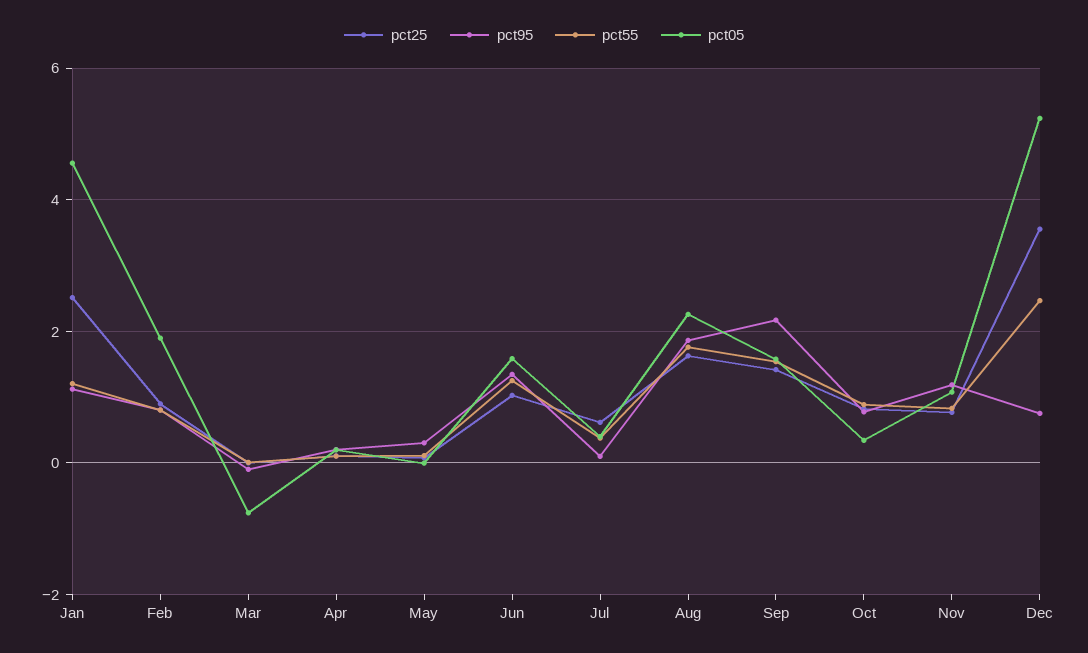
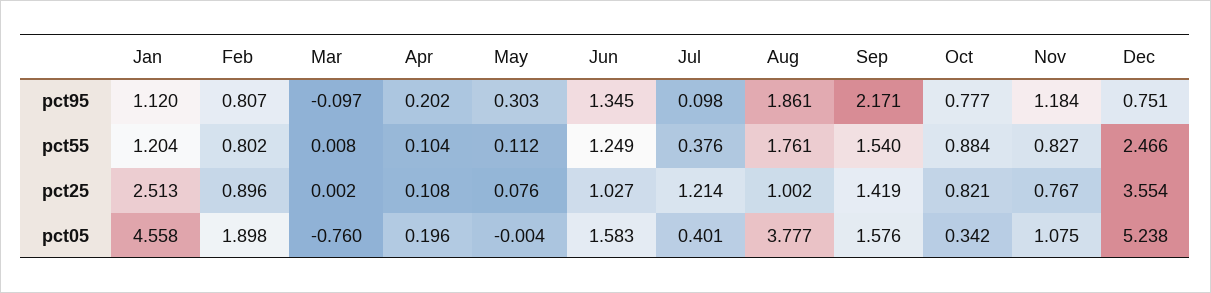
  {
    "pct25": {
      "Jan": 2.513,
      "Feb": 0.896,
      "Mar": 0.002,
      "Apr": 0.108,
      "May": 0.076,
      "Jun": 1.027,
-     "Jul": 0.6,
+     "Jul": 1.214,
-     "Aug": 1.6,
+     "Aug": 1.002,
      "Sep": 1.419,
      "Oct": 0.821,
      "Nov": 0.767,
      "Dec": 3.554
    },
    "pct95": {
      "Jan": 1.12,
      "Feb": 0.807,
      "Mar": -0.097,
      "Apr": 0.202,
      "May": 0.303,
      "Jun": 1.345,
      "Jul": 0.098,
      "Aug": 1.861,
      "Sep": 2.171,
      "Oct": 0.777,
      "Nov": 1.184,
      "Dec": 0.751
    },
    "pct55": {
      "Jan": 1.204,
      "Feb": 0.802,
      "Mar": 0.008,
      "Apr": 0.104,
      "May": 0.112,
      "Jun": 1.249,
      "Jul": 0.376,
      "Aug": 1.761,
      "Sep": 1.54,
      "Oct": 0.884,
      "Nov": 0.827,
      "Dec": 2.466
    },
    "pct05": {
      "Jan": 4.558,
      "Feb": 1.898,
      "Mar": -0.76,
      "Apr": 0.196,
      "May": -0.004,
      "Jun": 1.583,
      "Jul": 0.401,
-     "Aug": 2.2,
+     "Aug": 3.777,
      "Sep": 1.576,
      "Oct": 0.342,
      "Nov": 1.075,
      "Dec": 5.238
    }
  }

